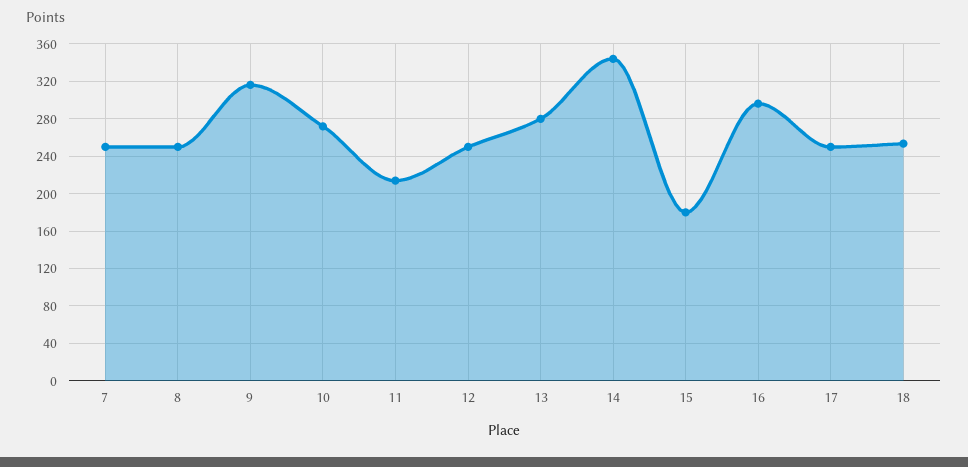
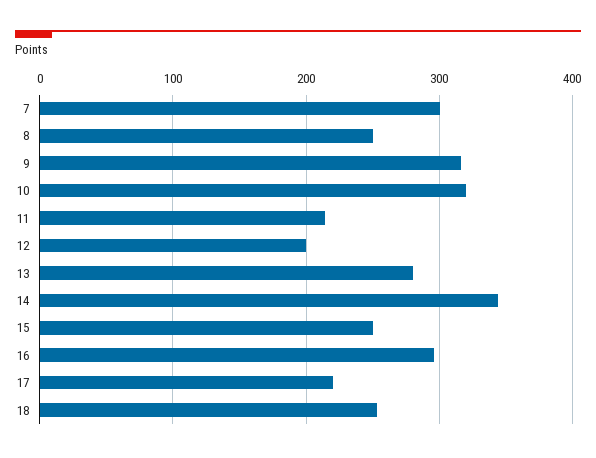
  {
-   "7": 250,
+   "7": 300,
    "8": 250,
    "9": 320,
-   "10": 270,
+   "10": 320,
    "11": 210,
-   "12": 250,
+   "12": 200,
    "13": 280,
    "14": 340,
-   "15": 180,
+   "15": 250,
    "16": 300,
-   "17": 250,
+   "17": 220,
    "18": 250
  }

